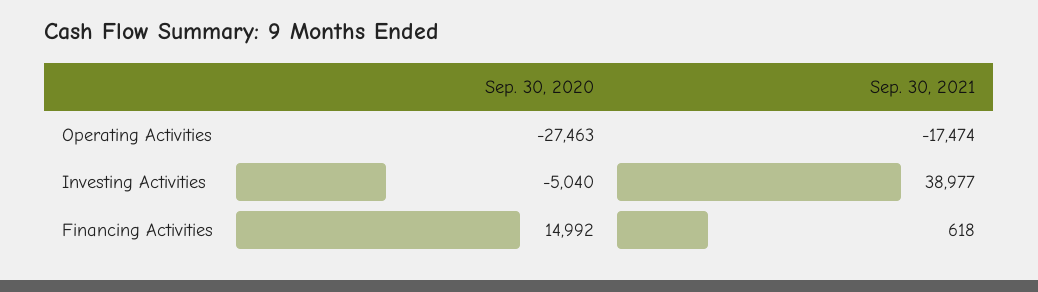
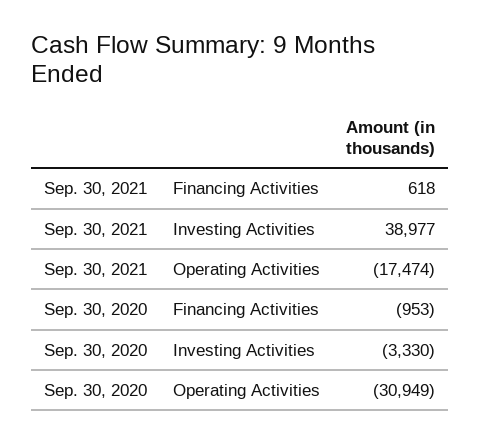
  {
    "Sep. 30, 2020": {
-     "Operating Activities": -27463,
+     "Operating Activities": -30949,
-     "Investing Activities": -5040,
+     "Investing Activities": -3330,
-     "Financing Activities": 14992
+     "Financing Activities": -953
    },
    "Sep. 30, 2021": {
      "Operating Activities": -17474,
      "Investing Activities": 38977,
      "Financing Activities": 618
    }
  }

